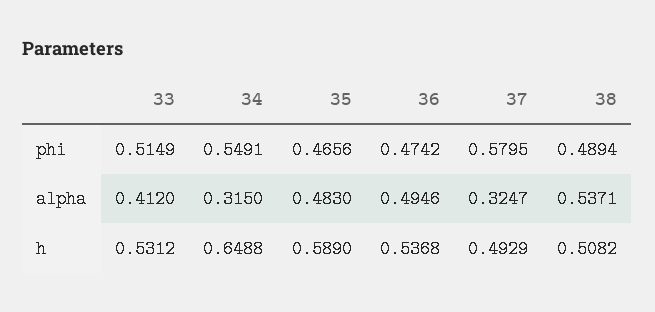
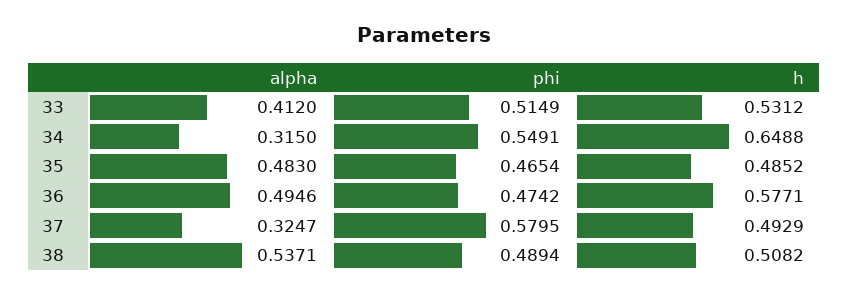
  {
    "33": {
      "phi": 0.5149,
      "alpha": 0.412,
      "h": 0.5312
    },
    "34": {
      "phi": 0.5491,
      "alpha": 0.315,
      "h": 0.6488
    },
    "35": {
-     "phi": 0.4656,
+     "phi": 0.4654,
      "alpha": 0.483,
-     "h": 0.589
+     "h": 0.4852
    },
    "36": {
      "phi": 0.4742,
      "alpha": 0.4946,
-     "h": 0.5368
+     "h": 0.5771
    },
    "37": {
      "phi": 0.5795,
      "alpha": 0.3247,
      "h": 0.4929
    },
    "38": {
      "phi": 0.4894,
      "alpha": 0.5371,
      "h": 0.5082
    }
  }

